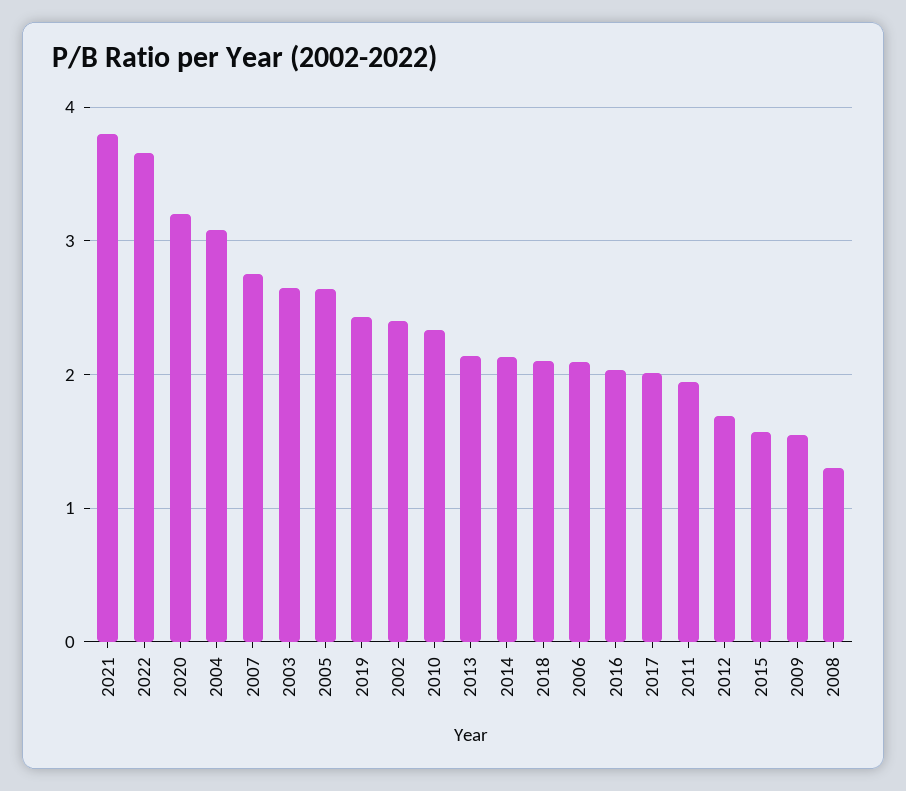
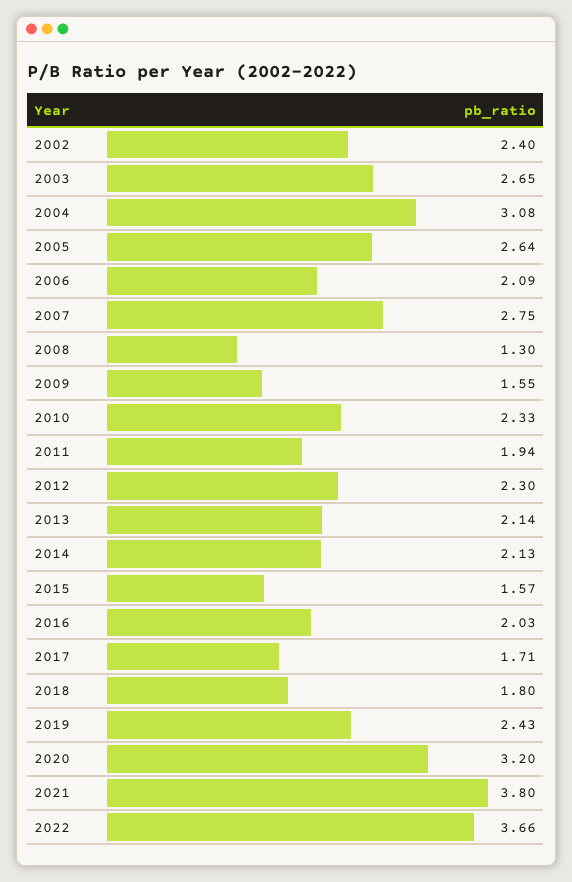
  {
    "2021": 3.8,
    "2022": 3.66,
    "2020": 3.2,
    "2004": 3.08,
    "2007": 2.75,
    "2003": 2.65,
    "2005": 2.64,
    "2019": 2.43,
    "2002": 2.4,
    "2010": 2.33,
    "2013": 2.14,
    "2014": 2.13,
-   "2018": 2.1,
+   "2018": 1.8,
    "2006": 2.09,
    "2016": 2.03,
-   "2017": 2,
+   "2017": 1.71,
    "2011": 1.94,
-   "2012": 1.7,
+   "2012": 2.3,
    "2015": 1.57,
    "2009": 1.55,
    "2008": 1.3
  }

